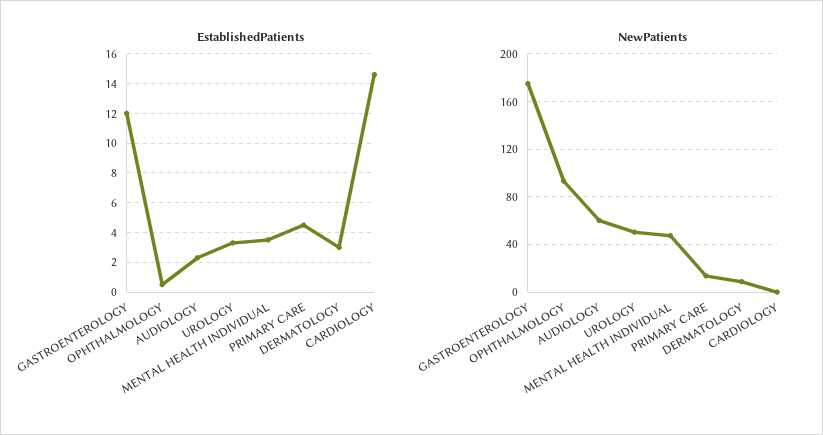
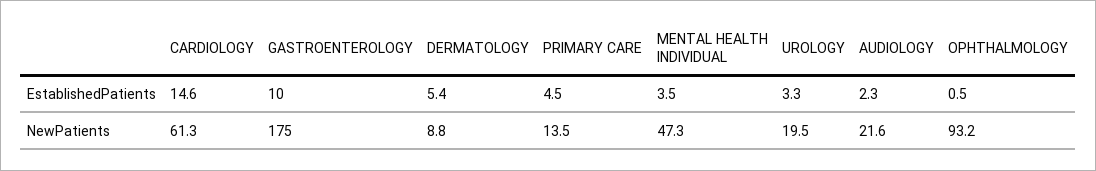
  {
    "EstablishedPatients": {
-     "GASTROENTEROLOGY": 12,
+     "GASTROENTEROLOGY": 10,
      "OPHTHALMOLOGY": 0.5,
      "AUDIOLOGY": 2.3,
      "UROLOGY": 3.3,
      "MENTAL HEALTH INDIVIDUAL": 3.5,
      "PRIMARY CARE": 4.5,
-     "DERMATOLOGY": 3,
+     "DERMATOLOGY": 5.4,
      "CARDIOLOGY": 14.6
    },
    "NewPatients": {
      "GASTROENTEROLOGY": 175,
      "OPHTHALMOLOGY": 93.2,
-     "AUDIOLOGY": 60,
+     "AUDIOLOGY": 21.6,
-     "UROLOGY": 50,
+     "UROLOGY": 19.5,
      "MENTAL HEALTH INDIVIDUAL": 47.3,
      "PRIMARY CARE": 13.5,
      "DERMATOLOGY": 8.8,
-     "CARDIOLOGY": 0
+     "CARDIOLOGY": 61.3
    }
  }

